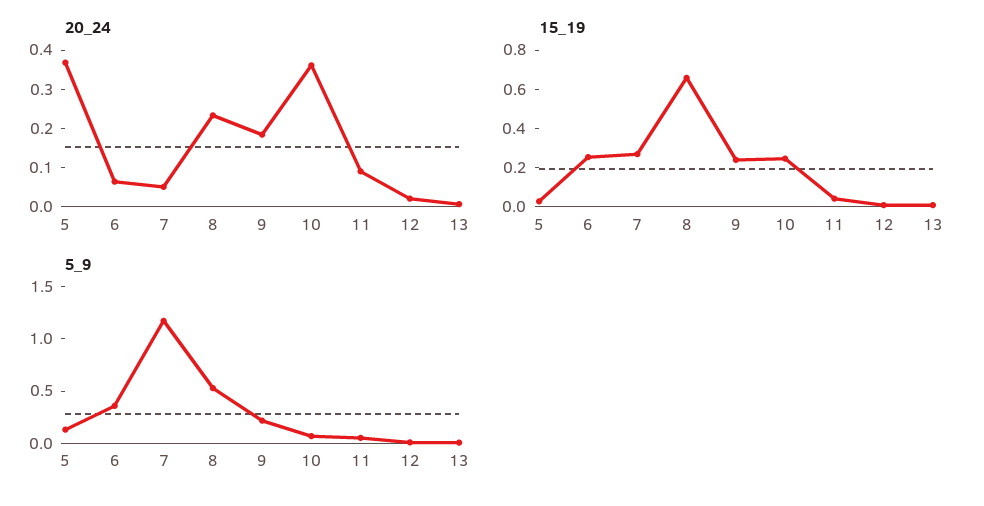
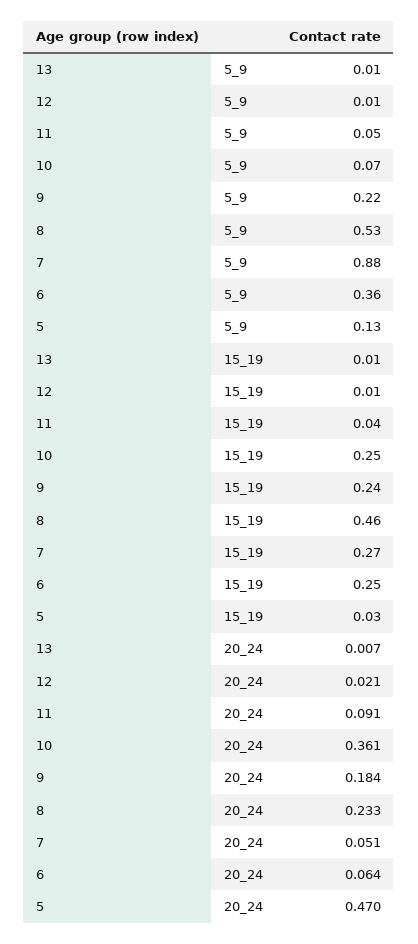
  {
    "20_24": {
-     "5": 0.375,
+     "5": 0.47,
      "6": 0.064,
      "7": 0.051,
      "8": 0.233,
      "9": 0.184,
      "10": 0.361,
      "11": 0.091,
      "12": 0.021,
      "13": 0.007
    },
    "15_19": {
      "5": 0.03,
      "6": 0.25,
      "7": 0.27,
-     "8": 0.65,
+     "8": 0.46,
      "9": 0.24,
      "10": 0.25,
      "11": 0.04,
      "12": 0.01,
      "13": 0.01
    },
    "5_9": {
      "5": 0.13,
      "6": 0.36,
-     "7": 1.2,
+     "7": 0.88,
      "8": 0.53,
      "9": 0.22,
      "10": 0.07,
      "11": 0.05,
      "12": 0.01,
      "13": 0.01
    }
  }

